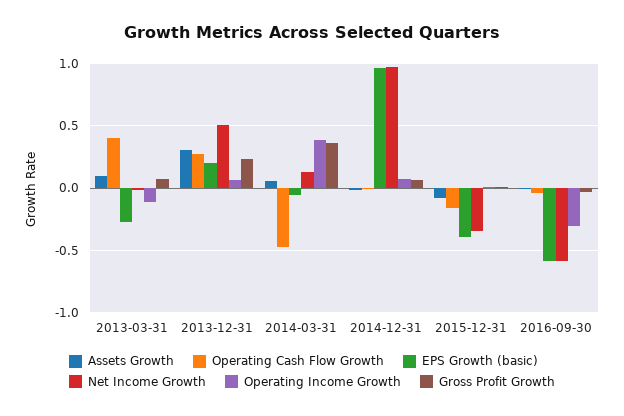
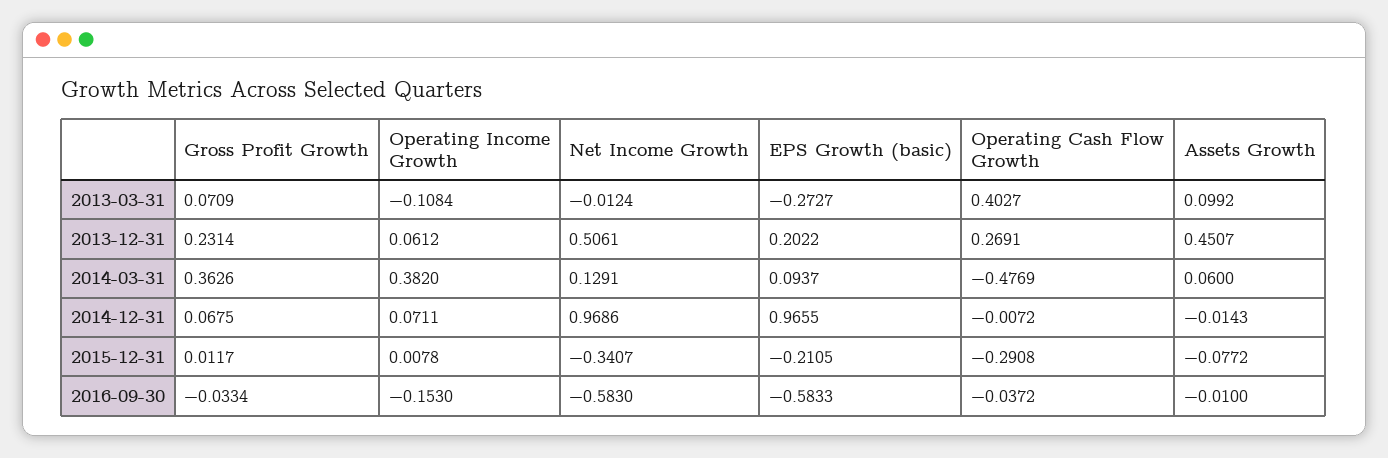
  {
    "Assets Growth": {
      "2013-03-31": 0.0992,
-     "2013-12-31": 0.3,
+     "2013-12-31": 0.4507,
      "2014-03-31": 0.06,
      "2014-12-31": -0.0143,
      "2015-12-31": -0.0772,
      "2016-09-30": -0.01
    },
    "Operating Cash Flow Growth": {
      "2013-03-31": 0.4027,
      "2013-12-31": 0.2691,
      "2014-03-31": -0.4769,
      "2014-12-31": -0.0072,
-     "2015-12-31": -0.15,
+     "2015-12-31": -0.2908,
      "2016-09-30": -0.0372
    },
    "EPS Growth (basic)": {
      "2013-03-31": -0.2727,
      "2013-12-31": 0.2022,
-     "2014-03-31": -0.05,
+     "2014-03-31": 0.0937,
      "2014-12-31": 0.9655,
-     "2015-12-31": -0.4,
+     "2015-12-31": -0.2105,
      "2016-09-30": -0.5833
    },
    "Net Income Growth": {
      "2013-03-31": -0.0124,
      "2013-12-31": 0.5061,
      "2014-03-31": 0.1291,
      "2014-12-31": 0.9686,
      "2015-12-31": -0.3407,
      "2016-09-30": -0.583
    },
    "Operating Income Growth": {
      "2013-03-31": -0.1084,
      "2013-12-31": 0.0612,
      "2014-03-31": 0.382,
      "2014-12-31": 0.0711,
      "2015-12-31": 0.0078,
-     "2016-09-30": -0.3
+     "2016-09-30": -0.153
    },
    "Gross Profit Growth": {
      "2013-03-31": 0.0709,
      "2013-12-31": 0.2314,
      "2014-03-31": 0.3626,
      "2014-12-31": 0.0675,
      "2015-12-31": 0.0117,
      "2016-09-30": -0.0334
    }
  }

